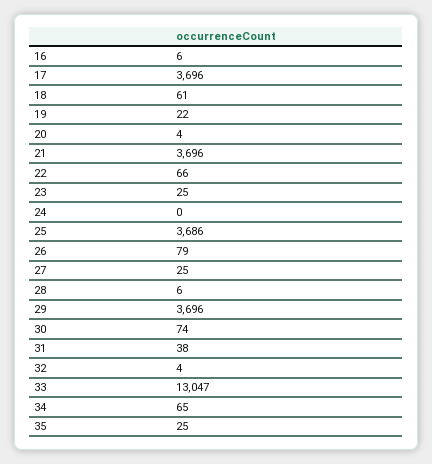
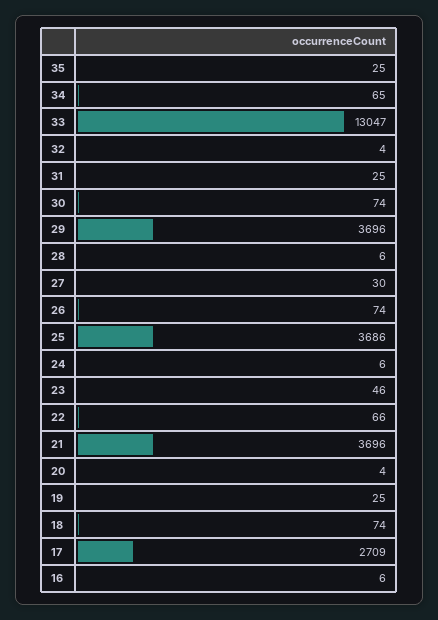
  {
    "16": 6,
-   "17": 3696,
+   "17": 2709,
-   "18": 61,
+   "18": 74,
-   "19": 22,
+   "19": 25,
    "20": 4,
    "21": 3696,
    "22": 66,
-   "23": 25,
+   "23": 46,
-   "24": 0,
+   "24": 6,
    "25": 3686,
-   "26": 79,
+   "26": 74,
-   "27": 25,
+   "27": 30,
    "28": 6,
    "29": 3696,
    "30": 74,
-   "31": 38,
+   "31": 25,
    "32": 4,
    "33": 13047,
    "34": 65,
    "35": 25
  }

